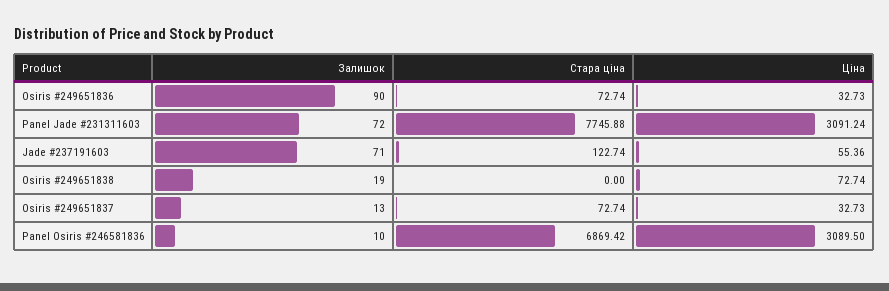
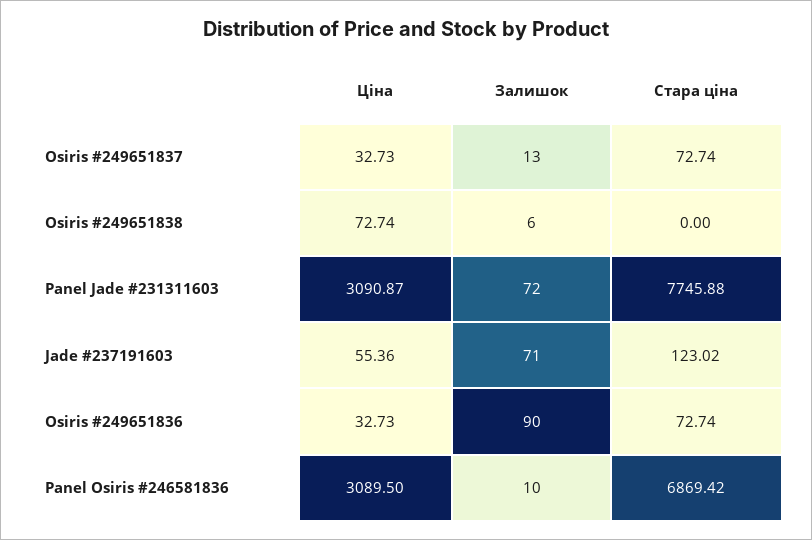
  {
    "Залишок": {
      "Osiris #249651836": 90,
      "Panel Jade #231311603": 72,
      "Jade #237191603": 71,
-     "Osiris #249651838": 19,
+     "Osiris #249651838": 6,
      "Osiris #249651837": 13,
      "Panel Osiris #246581836": 10
    },
    "Стара ціна": {
      "Osiris #249651836": 72.74,
      "Panel Jade #231311603": 7745.88,
-     "Jade #237191603": 122.74,
+     "Jade #237191603": 123.02,
      "Osiris #249651838": 0,
      "Osiris #249651837": 72.74,
      "Panel Osiris #246581836": 6869.42
    },
    "Ціна": {
      "Osiris #249651836": 32.73,
-     "Panel Jade #231311603": 3091.24,
+     "Panel Jade #231311603": 3090.87,
      "Jade #237191603": 55.36,
      "Osiris #249651838": 72.74,
      "Osiris #249651837": 32.73,
      "Panel Osiris #246581836": 3089.5
    }
  }

